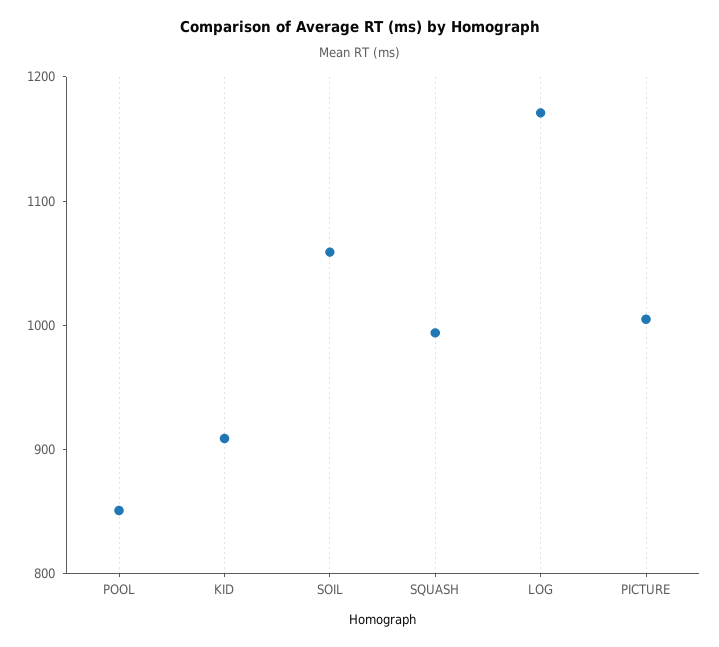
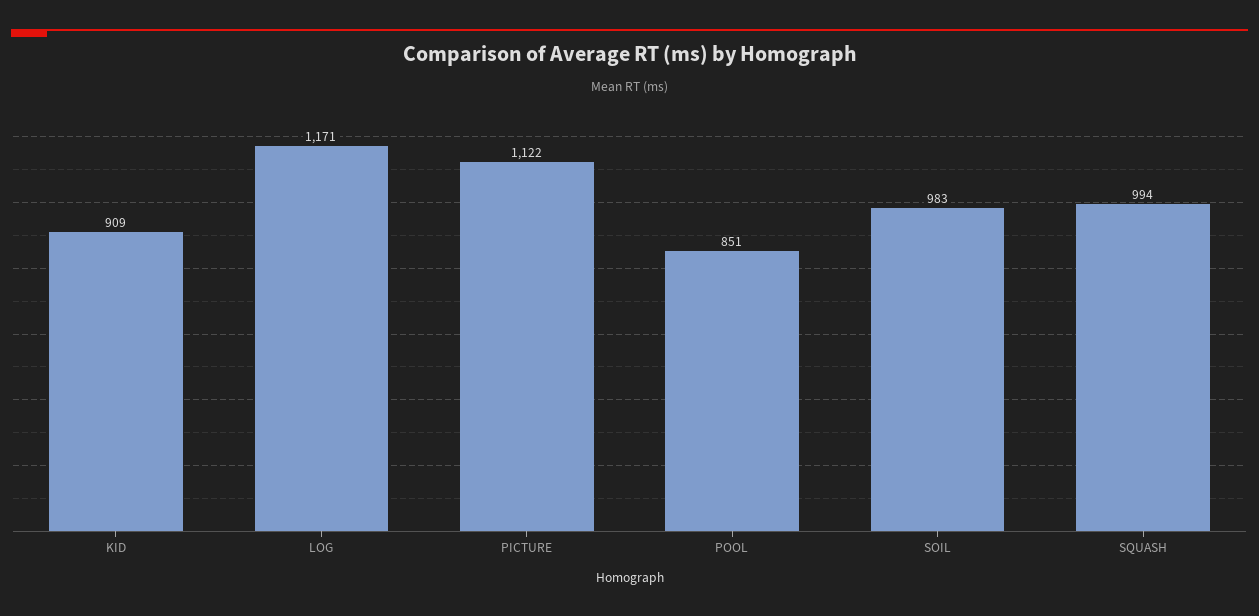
  {
    "POOL": 851,
    "KID": 909,
-   "SOIL": 1060,
+   "SOIL": 983,
    "SQUASH": 994,
    "LOG": 1171,
-   "PICTURE": 1000
+   "PICTURE": 1122
  }

